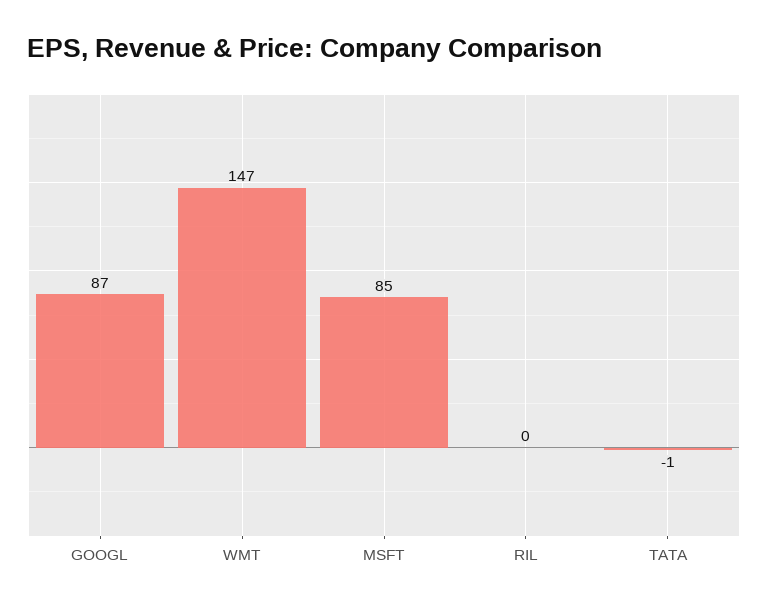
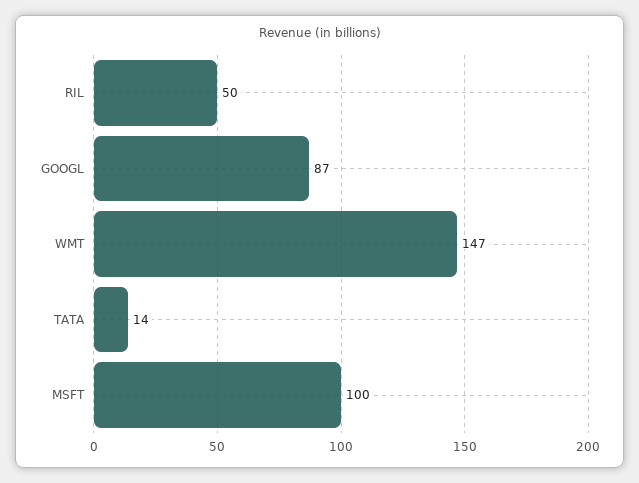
  {
    "GOOGL": 87,
    "WMT": 147,
-   "MSFT": 85,
+   "MSFT": 100,
-   "RIL": 0,
+   "RIL": 50,
-   "TATA": -1
+   "TATA": 14
  }

